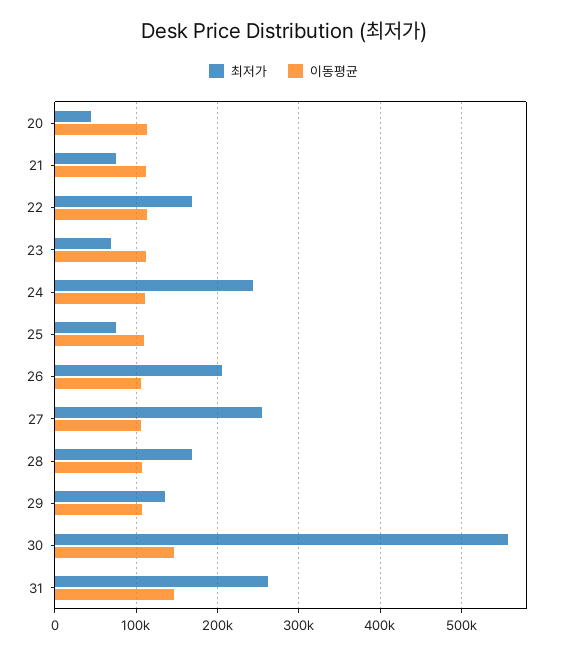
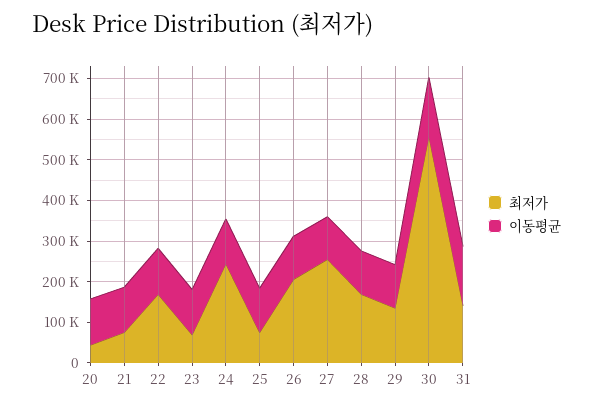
  {
    "최저가": {
      "20": 40000,
      "21": 80000,
      "22": 170000,
      "23": 70000,
      "24": 240000,
      "25": 70000,
      "26": 210000,
      "27": 260000,
      "28": 170000,
      "29": 140000,
      "30": 560000,
-     "31": 260000
+     "31": 140000
    },
    "이동평균": {
      "20": 110000,
      "21": 110000,
      "22": 110000,
      "23": 110000,
      "24": 110000,
      "25": 110000,
      "26": 110000,
      "27": 110000,
      "28": 110000,
      "29": 110000,
      "30": 150000,
      "31": 150000
    }
  }

